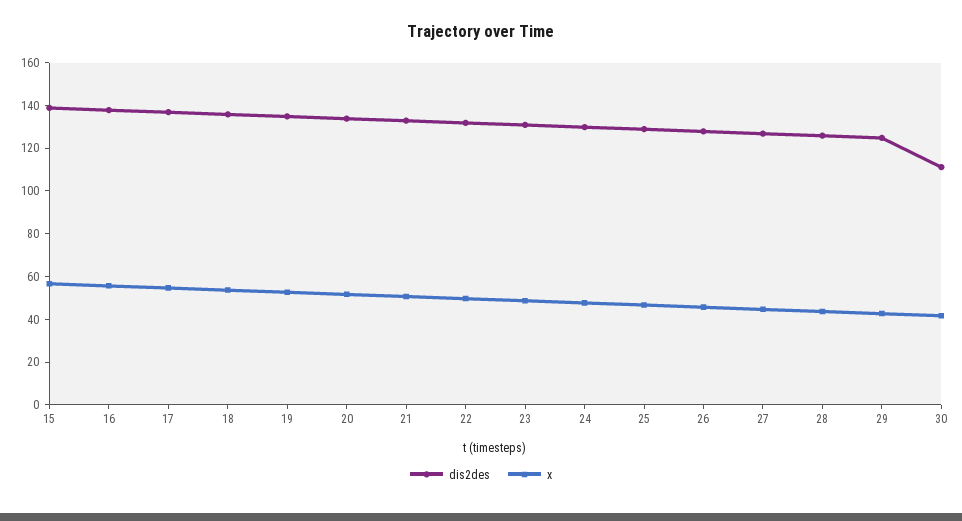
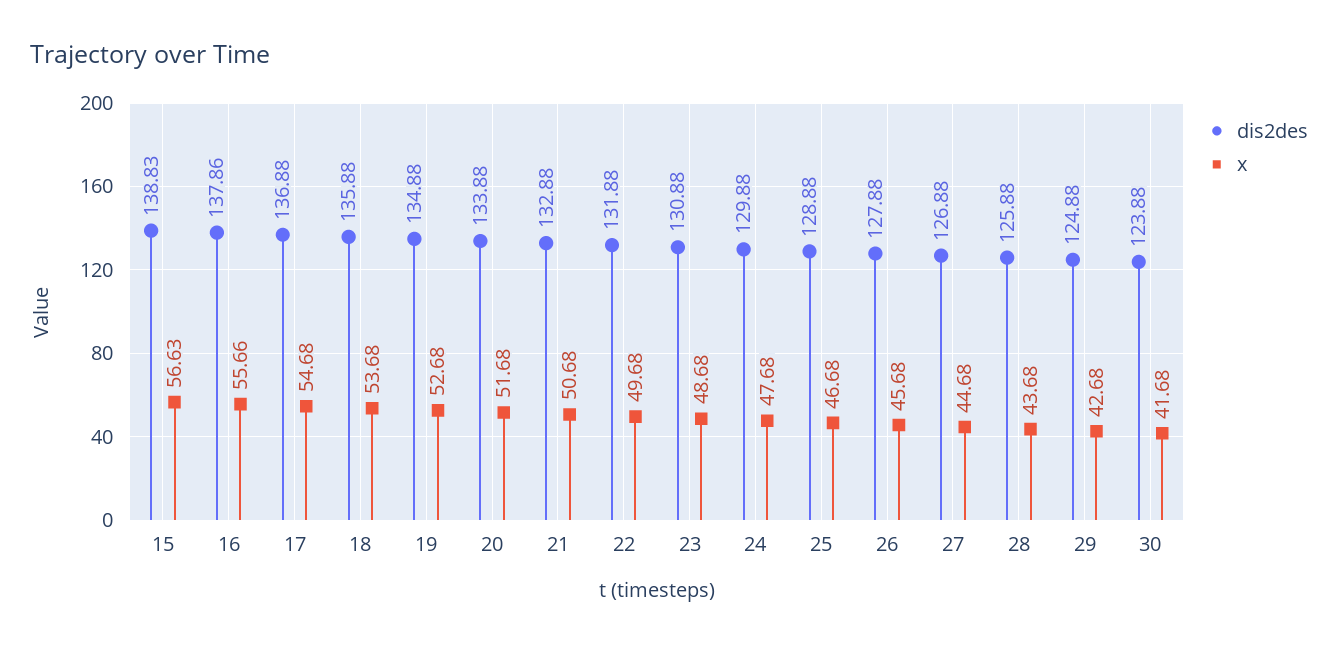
  {
    "dis2des": {
      "15": 138.83,
      "16": 137.86,
      "17": 136.88,
      "18": 135.88,
      "19": 134.88,
      "20": 133.88,
      "21": 132.88,
      "22": 131.88,
      "23": 130.88,
      "24": 129.88,
      "25": 128.88,
      "26": 127.88,
      "27": 126.88,
      "28": 125.88,
      "29": 124.88,
-     "30": 110
+     "30": 123.88
    },
    "x": {
      "15": 56.63,
      "16": 55.66,
      "17": 54.68,
      "18": 53.68,
      "19": 52.68,
      "20": 51.68,
      "21": 50.68,
      "22": 49.68,
      "23": 48.68,
      "24": 47.68,
      "25": 46.68,
      "26": 45.68,
      "27": 44.68,
      "28": 43.68,
      "29": 42.68,
      "30": 41.68
    }
  }

